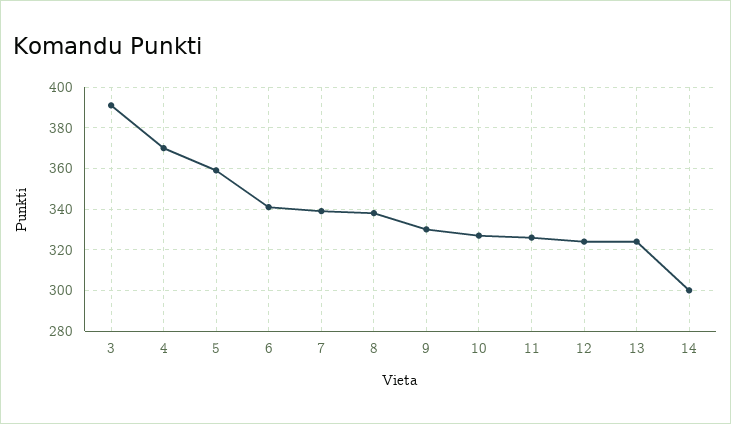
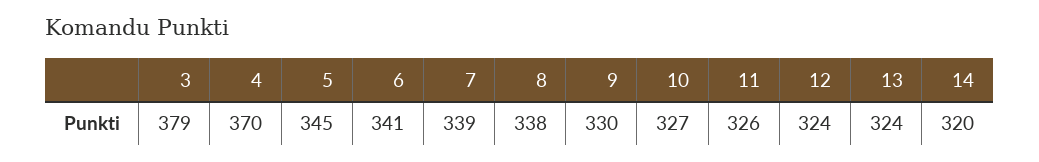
  {
-   "3": 390,
+   "3": 379,
    "4": 370,
-   "5": 360,
+   "5": 345,
    "6": 341,
    "7": 339,
    "8": 338,
    "9": 330,
    "10": 327,
    "11": 326,
    "12": 324,
    "13": 324,
-   "14": 300
+   "14": 320
  }

